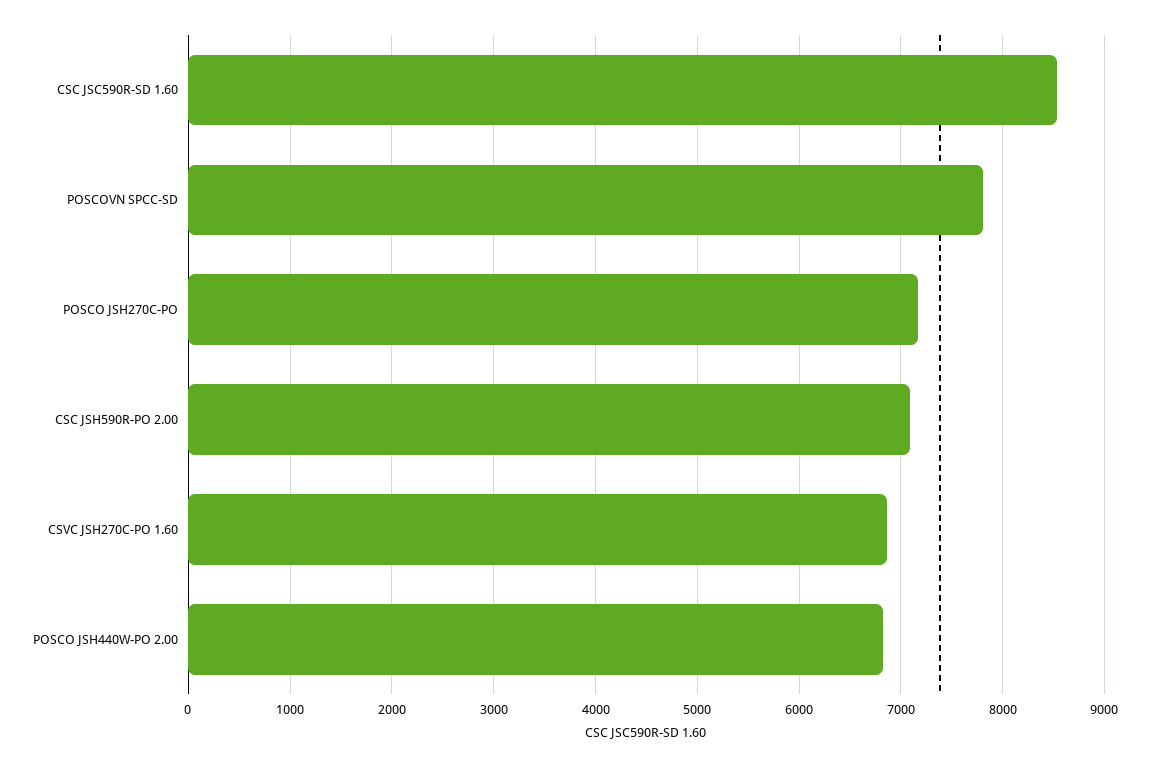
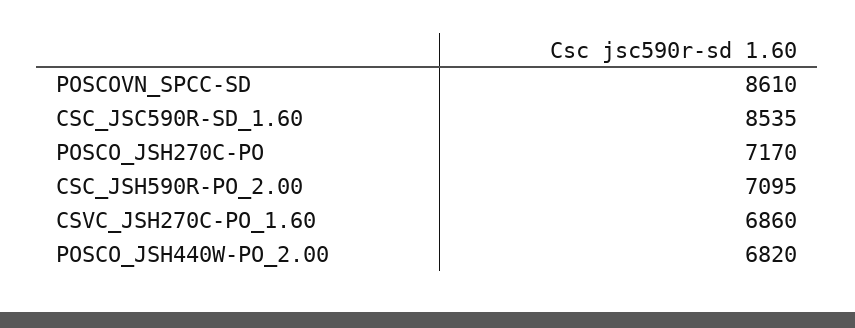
  {
    "CSC JSC590R-SD 1.60": 8535,
-   "POSCOVN SPCC-SD": 7800,
+   "POSCOVN SPCC-SD": 8610,
    "POSCO JSH270C-PO": 7170,
    "CSC JSH590R-PO 2.00": 7095,
    "CSVC JSH270C-PO 1.60": 6860,
    "POSCO JSH440W-PO 2.00": 6820
  }

